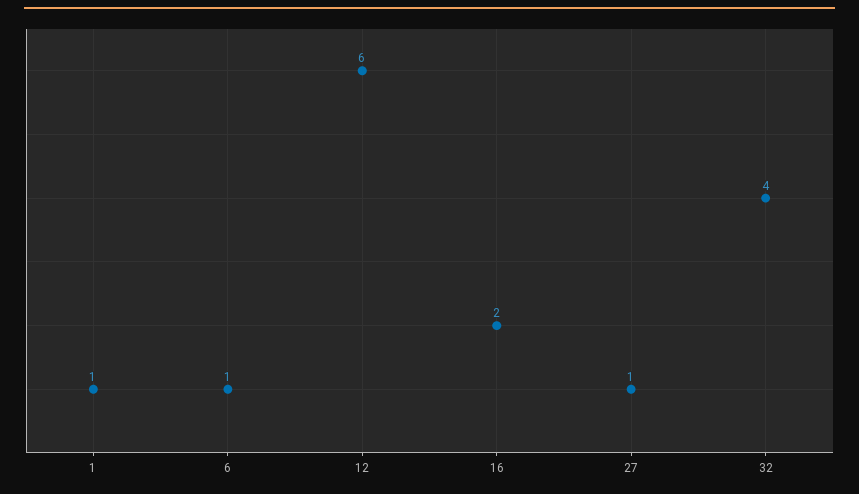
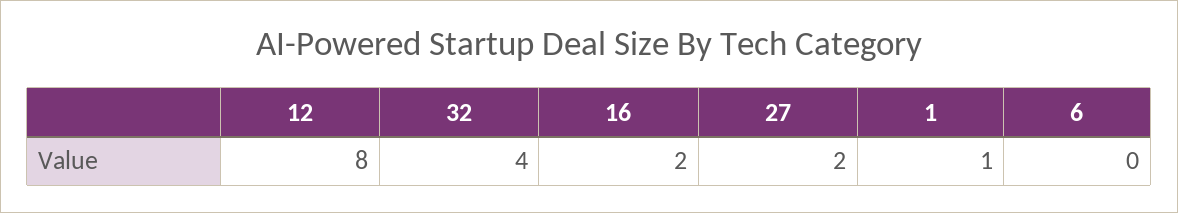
  {
    "1": 1,
-   "6": 1,
+   "6": 0,
-   "12": 6,
+   "12": 8,
    "16": 2,
-   "27": 1,
+   "27": 2,
    "32": 4
  }

